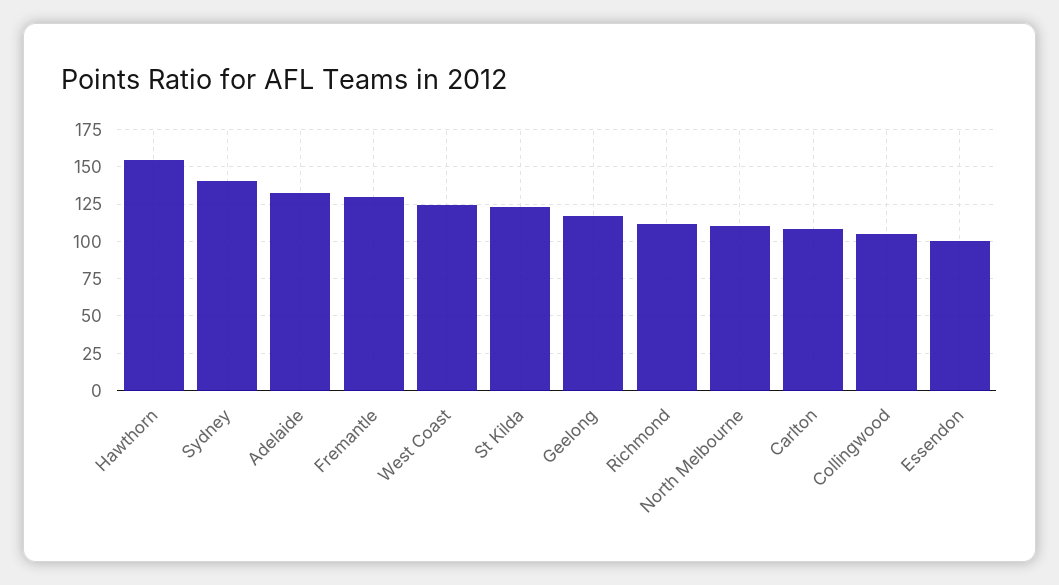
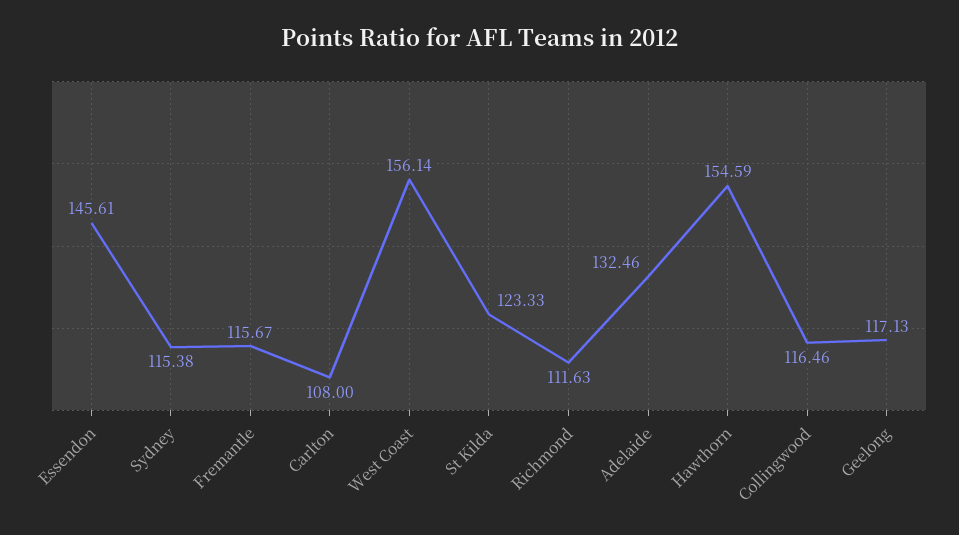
  {
    "Hawthorn": 154.59,
-   "Sydney": 140,
+   "Sydney": 115.38,
    "Adelaide": 132.46,
-   "Fremantle": 130,
+   "Fremantle": 115.67,
-   "West Coast": 125,
+   "West Coast": 156.14,
    "St Kilda": 123.33,
    "Geelong": 117.13,
    "Richmond": 111.63,
-   "North Melbourne": 110,
    "Carlton": 108,
-   "Collingwood": 105,
+   "Collingwood": 116.46,
-   "Essendon": 100
+   "Essendon": 145.61
  }

